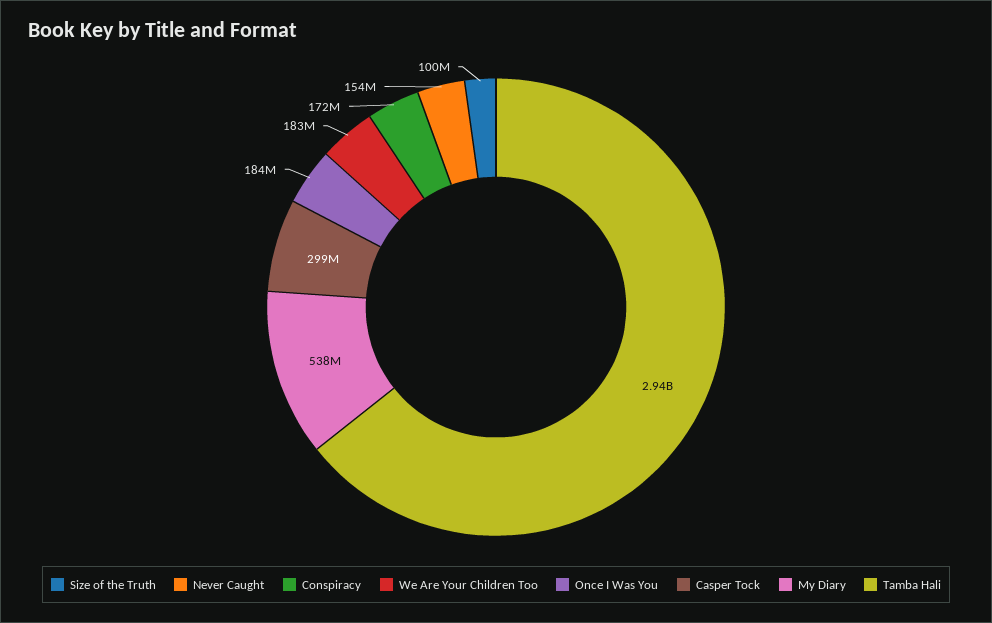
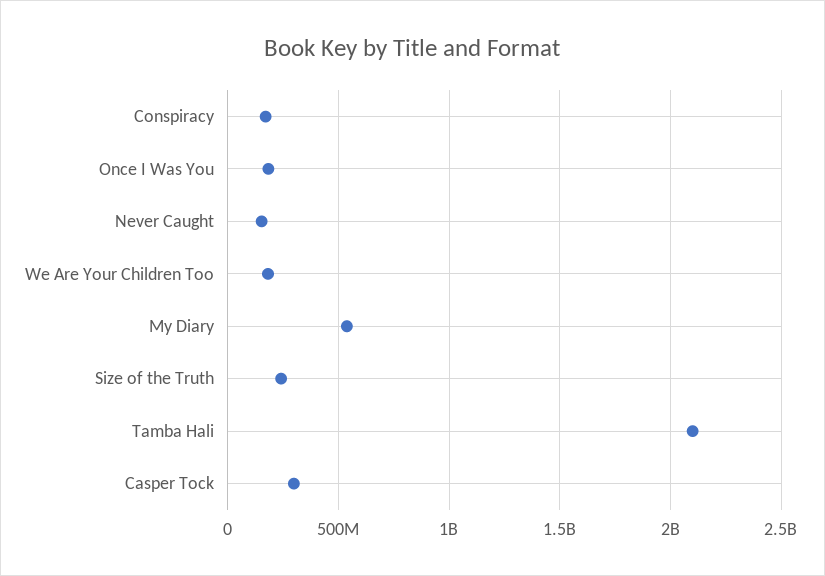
  {
-   "Size of the Truth": 100000000,
+   "Size of the Truth": 250000000,
    "Never Caught": 154000000,
    "Conspiracy": 172000000,
    "We Are Your Children Too": 183000000,
    "Once I Was You": 184000000,
    "Casper Tock": 299000000,
    "My Diary": 538000000,
-   "Tamba Hali": 2940000000
+   "Tamba Hali": 2100000000
  }

